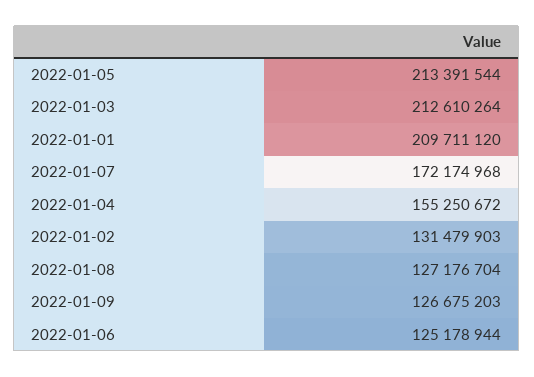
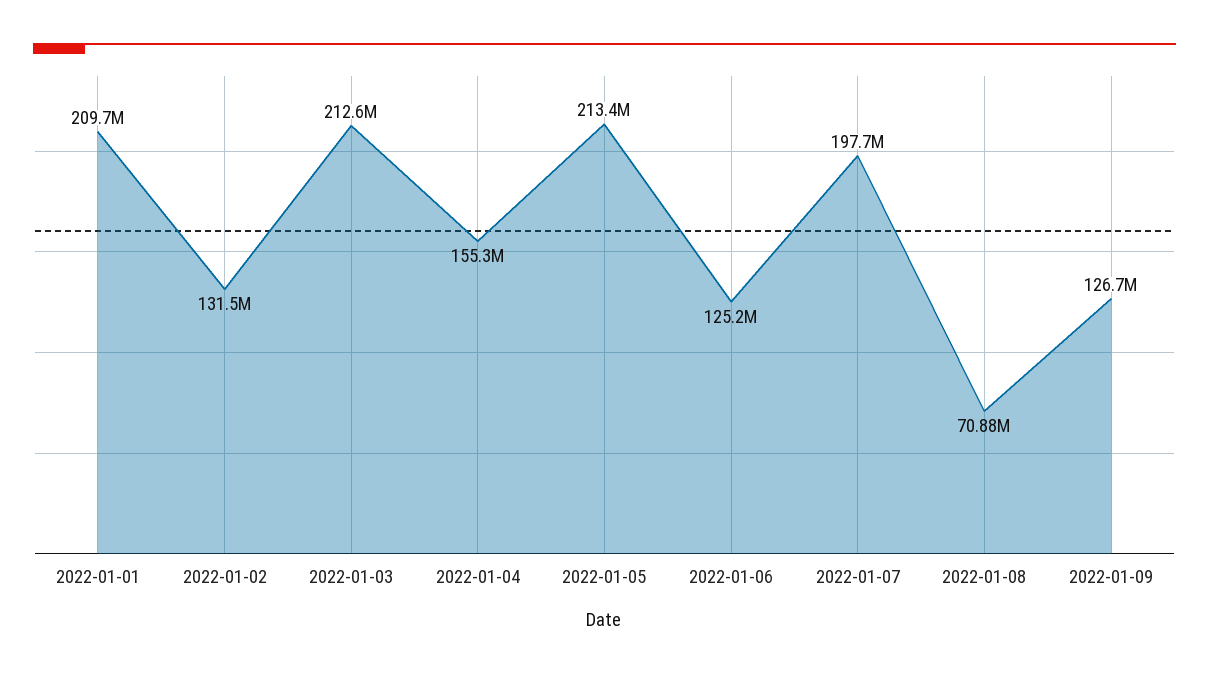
  {
    "2022-01-05": 213391544,
    "2022-01-03": 212610264,
    "2022-01-01": 209711120,
-   "2022-01-07": 172174968,
+   "2022-01-07": 197700000,
    "2022-01-04": 155250672,
    "2022-01-02": 131479903,
-   "2022-01-08": 127176704,
+   "2022-01-08": 70880000,
    "2022-01-09": 126675203,
    "2022-01-06": 125178944
  }

